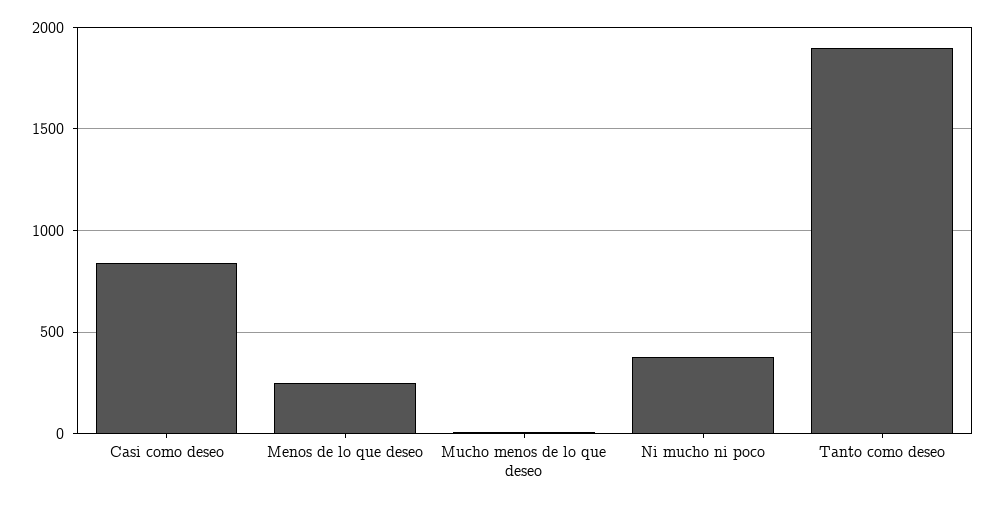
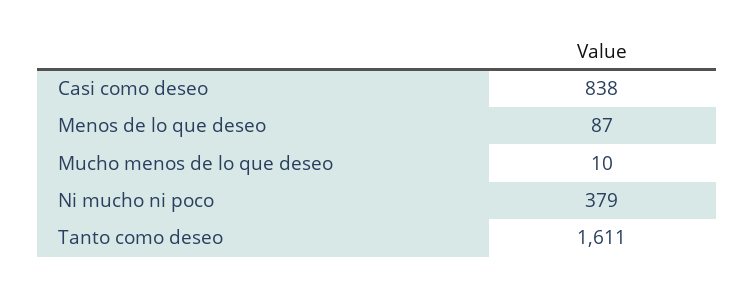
  {
    "Casi como deseo": 838,
-   "Menos de lo que deseo": 250,
+   "Menos de lo que deseo": 87,
    "Mucho menos de lo que deseo": 10,
    "Ni mucho ni poco": 379,
-   "Tanto como deseo": 1900
+   "Tanto como deseo": 1611
  }

